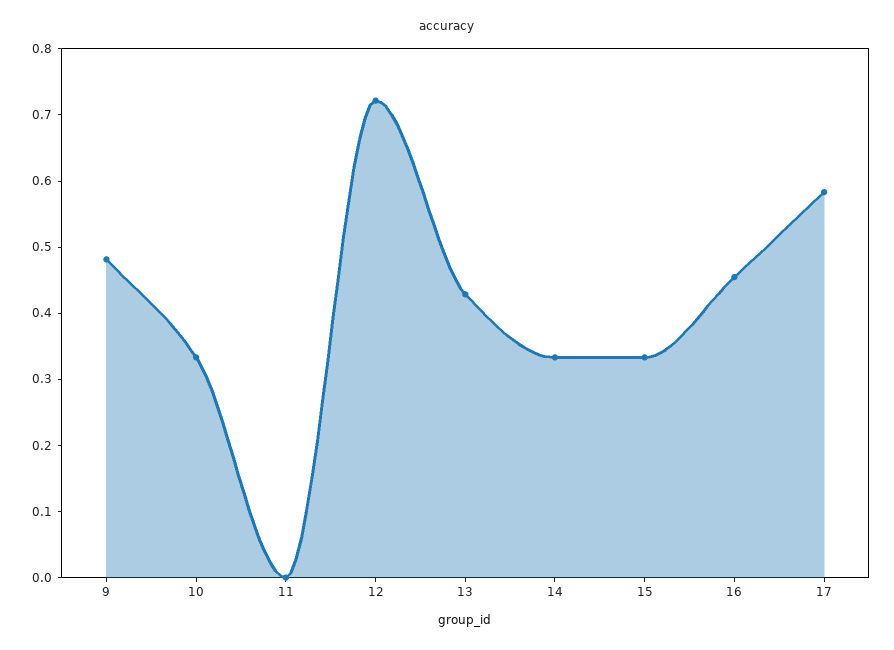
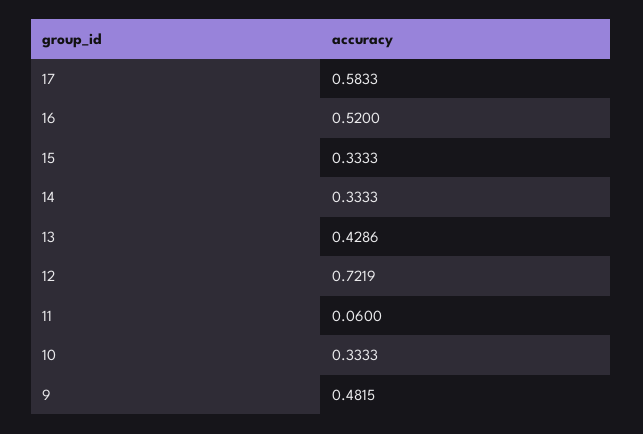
  {
    "9": 0.4815,
    "10": 0.3333,
-   "11": 0,
+   "11": 0.06,
    "12": 0.7219,
    "13": 0.4286,
    "14": 0.3333,
    "15": 0.3333,
-   "16": 0.46,
+   "16": 0.52,
    "17": 0.5833
  }

